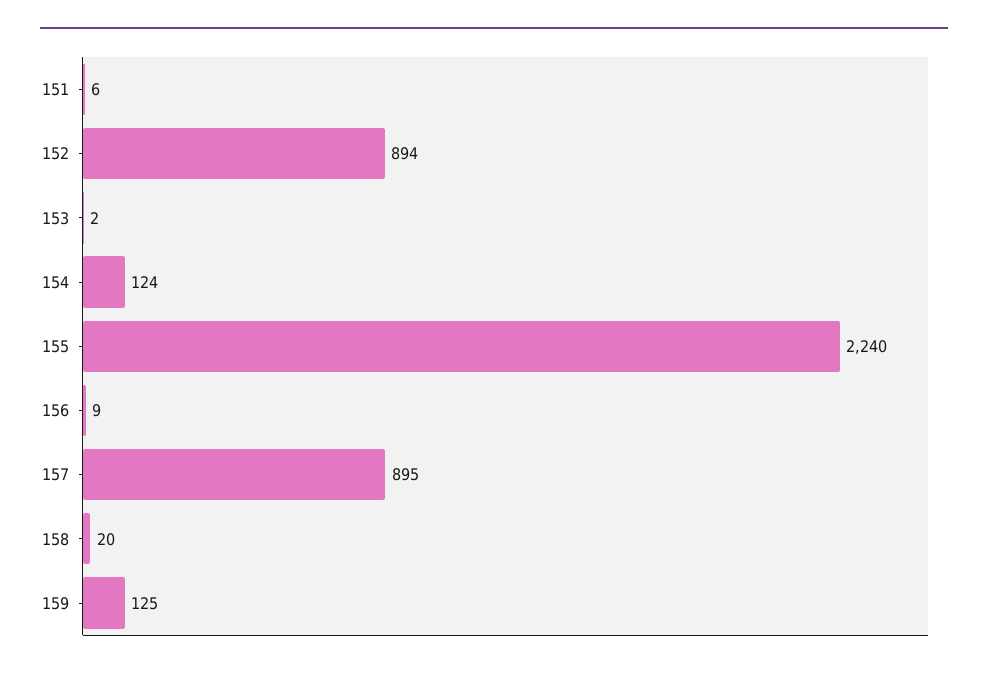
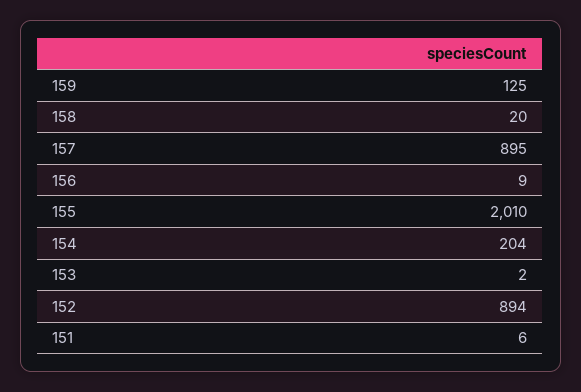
  {
    "151": 6,
    "152": 894,
    "153": 2,
-   "154": 124,
+   "154": 204,
-   "155": 2240,
+   "155": 2010,
    "156": 9,
    "157": 895,
    "158": 20,
    "159": 125
  }

